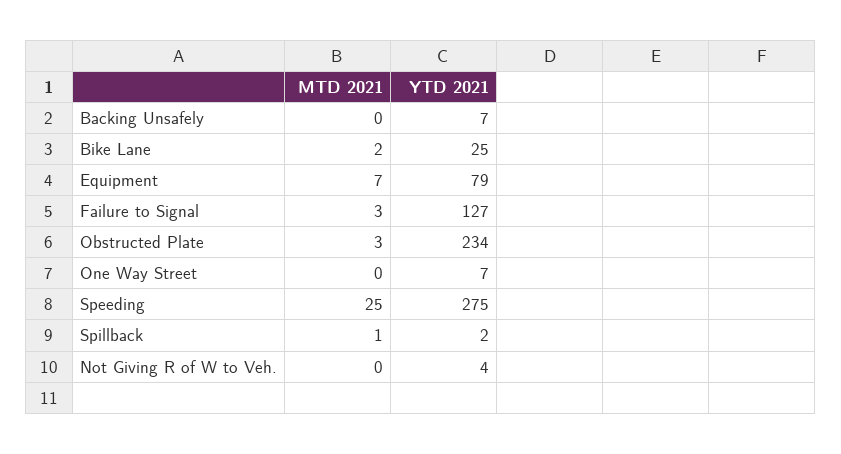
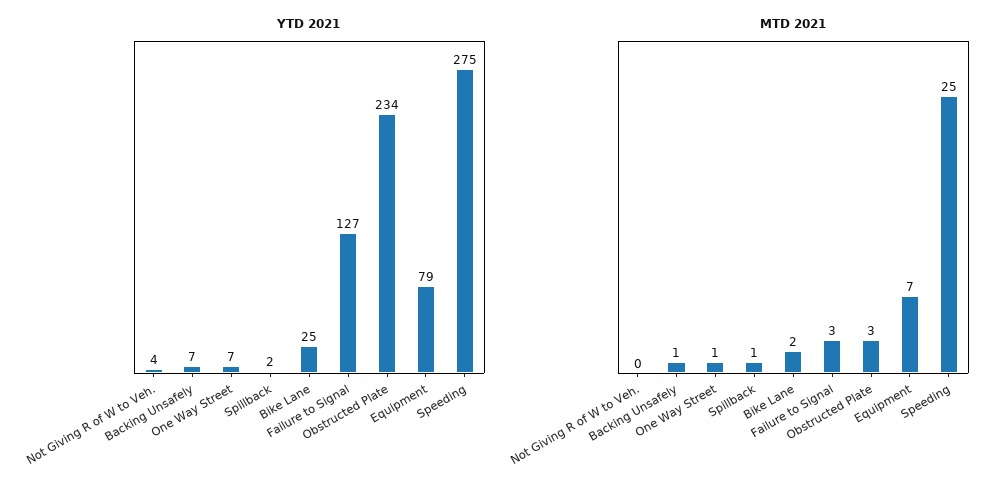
  {
    "MTD 2021": {
-     "Backing Unsafely": 0,
+     "Backing Unsafely": 1,
      "Bike Lane": 2,
      "Equipment": 7,
      "Failure to Signal": 3,
      "Obstructed Plate": 3,
-     "One Way Street": 0,
+     "One Way Street": 1,
      "Speeding": 25,
      "Spillback": 1,
      "Not Giving R of W to Veh.": 0
    },
    "YTD 2021": {
      "Backing Unsafely": 7,
      "Bike Lane": 25,
      "Equipment": 79,
      "Failure to Signal": 127,
      "Obstructed Plate": 234,
      "One Way Street": 7,
      "Speeding": 275,
      "Spillback": 2,
      "Not Giving R of W to Veh.": 4
    }
  }

